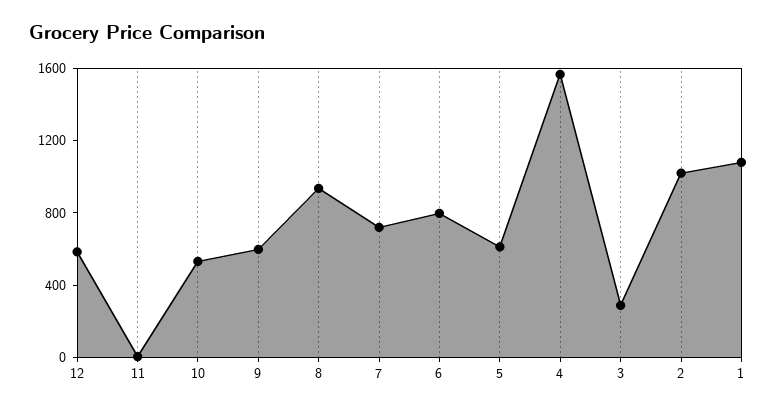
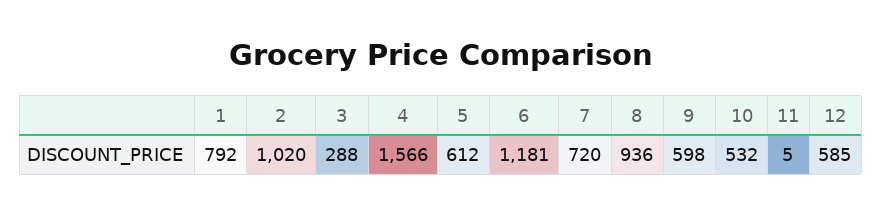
  {
    "12": 585,
    "11": 5,
    "10": 532,
    "9": 598,
    "8": 936,
    "7": 720,
-   "6": 800,
+   "6": 1181,
    "5": 612,
    "4": 1566,
    "3": 288,
    "2": 1020,
-   "1": 1100
+   "1": 792
  }

